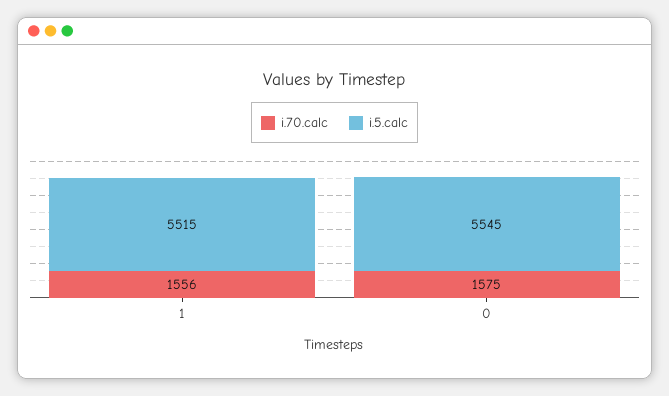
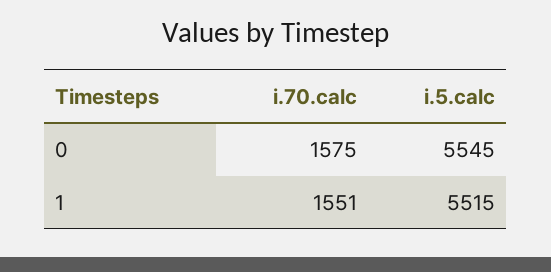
  {
    "i.70.calc": {
-     "1": 1556,
+     "1": 1551,
      "0": 1575
    },
    "i.5.calc": {
      "1": 5515,
      "0": 5545
    }
  }

